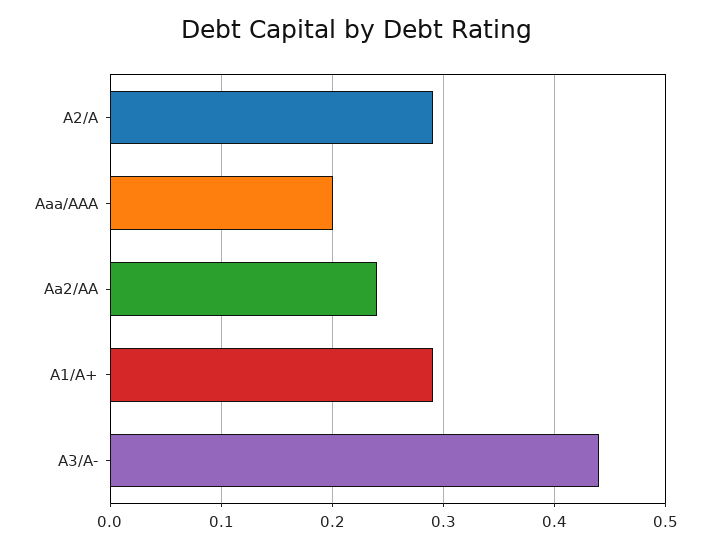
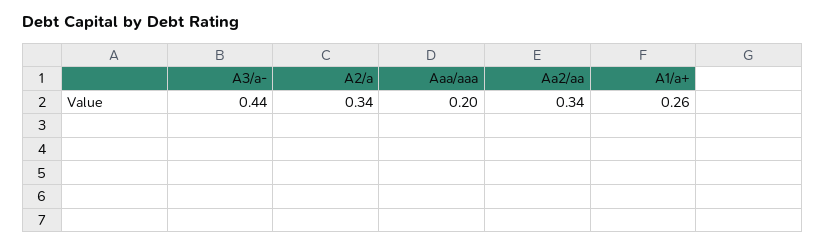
  {
-   "A2/A": 0.29,
+   "A2/A": 0.34,
    "Aaa/AAA": 0.2,
-   "Aa2/AA": 0.24,
+   "Aa2/AA": 0.34,
-   "A1/A+": 0.29,
+   "A1/A+": 0.26,
    "A3/A-": 0.44
  }

